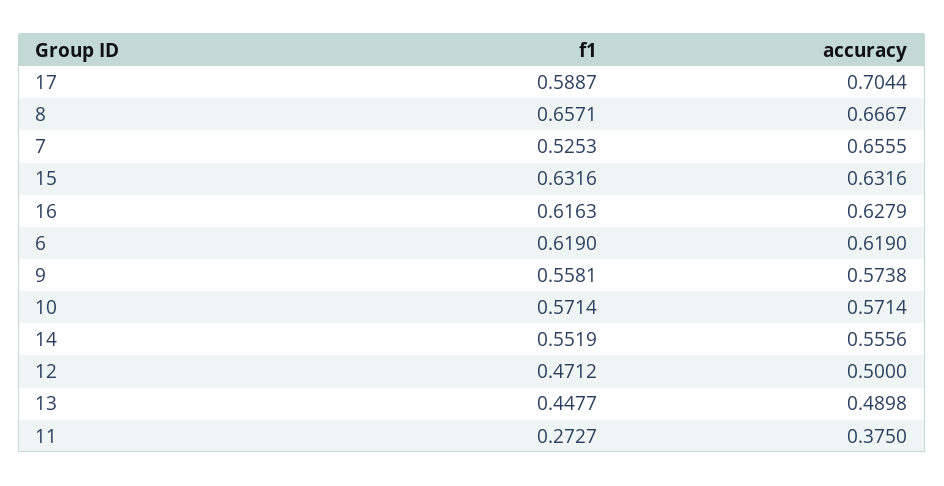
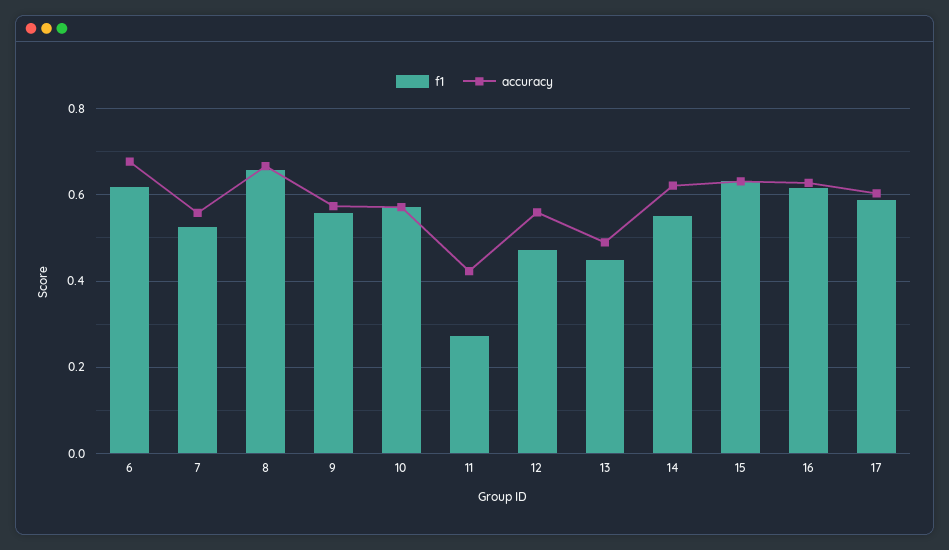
  {
    "f1": {
      "17": 0.5887,
      "8": 0.6571,
      "7": 0.5253,
      "15": 0.6316,
      "16": 0.6163,
      "6": 0.619,
      "9": 0.5581,
      "10": 0.5714,
      "14": 0.5519,
      "12": 0.4712,
      "13": 0.4477,
      "11": 0.2727
    },
    "accuracy": {
-     "17": 0.7044,
+     "17": 0.6,
      "8": 0.6667,
-     "7": 0.6555,
+     "7": 0.56,
      "15": 0.6316,
      "16": 0.6279,
-     "6": 0.619,
+     "6": 0.68,
      "9": 0.5738,
      "10": 0.5714,
-     "14": 0.5556,
+     "14": 0.62,
-     "12": 0.5,
+     "12": 0.56,
      "13": 0.4898,
-     "11": 0.375
+     "11": 0.42
    }
  }

